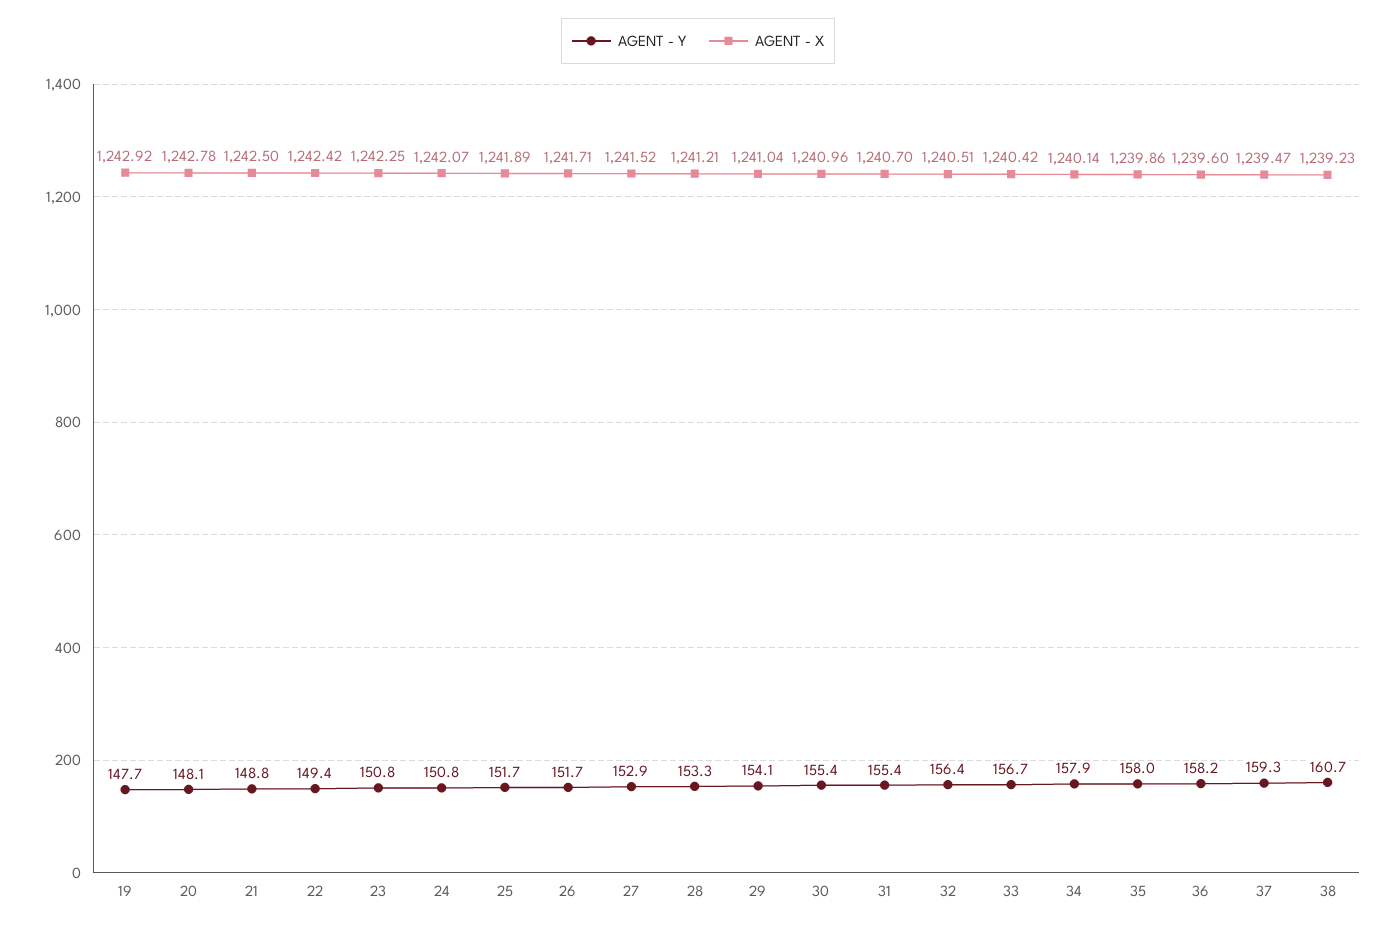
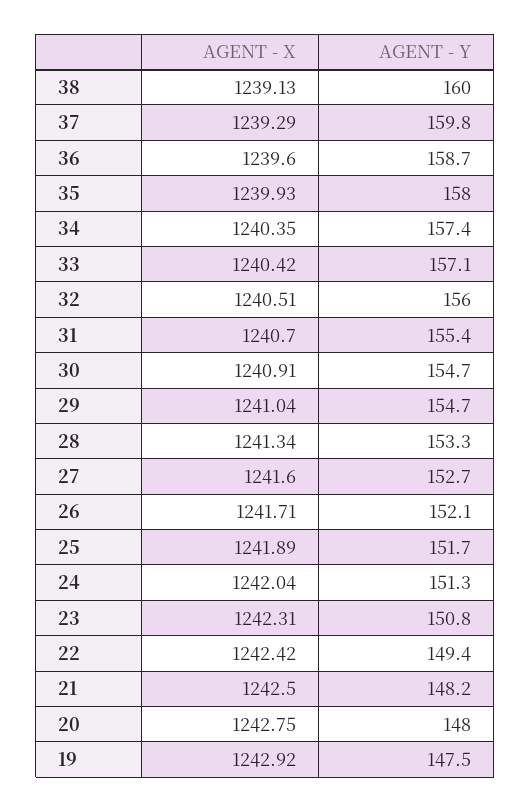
  {
    "AGENT - Y": {
-     "19": 147.7,
+     "19": 147.5,
-     "20": 148.1,
+     "20": 148,
-     "21": 148.8,
+     "21": 148.2,
      "22": 149.4,
      "23": 150.8,
-     "24": 150.8,
+     "24": 151.3,
      "25": 151.7,
-     "26": 151.7,
+     "26": 152.1,
-     "27": 152.9,
+     "27": 152.7,
      "28": 153.3,
-     "29": 154.1,
+     "29": 154.7,
-     "30": 155.4,
+     "30": 154.7,
      "31": 155.4,
-     "32": 156.4,
+     "32": 156,
-     "33": 156.7,
+     "33": 157.1,
-     "34": 157.9,
+     "34": 157.4,
      "35": 158,
-     "36": 158.2,
+     "36": 158.7,
-     "37": 159.3,
+     "37": 159.8,
-     "38": 160.7
+     "38": 160
    },
    "AGENT - X": {
      "19": 1242.92,
-     "20": 1242.78,
+     "20": 1242.75,
      "21": 1242.5,
      "22": 1242.42,
-     "23": 1242.25,
+     "23": 1242.31,
-     "24": 1242.07,
+     "24": 1242.04,
      "25": 1241.89,
      "26": 1241.71,
-     "27": 1241.52,
+     "27": 1241.6,
-     "28": 1241.21,
+     "28": 1241.34,
      "29": 1241.04,
-     "30": 1240.96,
+     "30": 1240.91,
      "31": 1240.7,
      "32": 1240.51,
      "33": 1240.42,
-     "34": 1240.14,
+     "34": 1240.35,
-     "35": 1239.86,
+     "35": 1239.93,
      "36": 1239.6,
-     "37": 1239.47,
+     "37": 1239.29,
-     "38": 1239.23
+     "38": 1239.13
    }
  }

